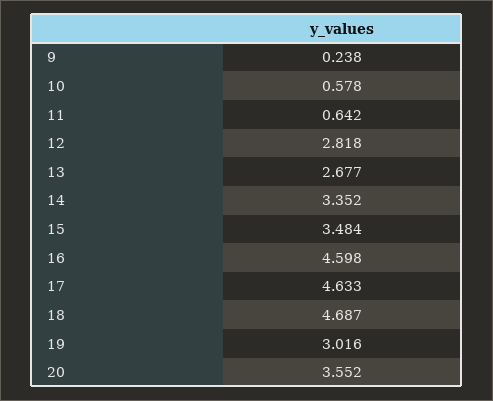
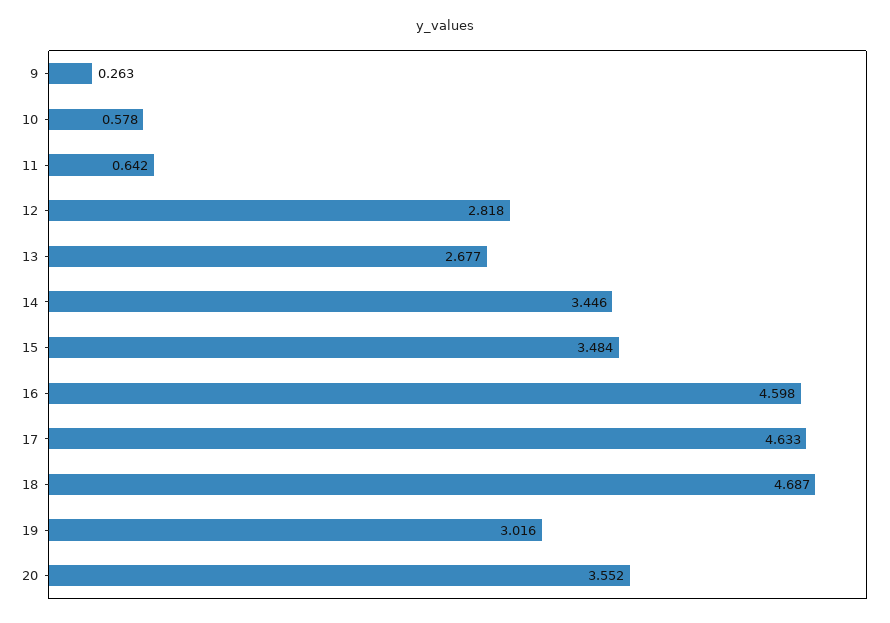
  {
-   "9": 0.238,
+   "9": 0.263,
    "10": 0.578,
    "11": 0.642,
    "12": 2.818,
    "13": 2.677,
-   "14": 3.352,
+   "14": 3.446,
    "15": 3.484,
    "16": 4.598,
    "17": 4.633,
    "18": 4.687,
    "19": 3.016,
    "20": 3.552
  }

